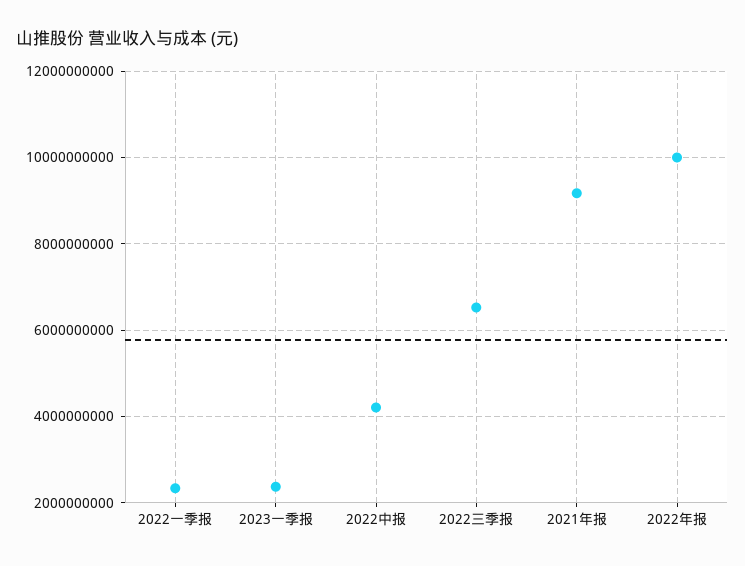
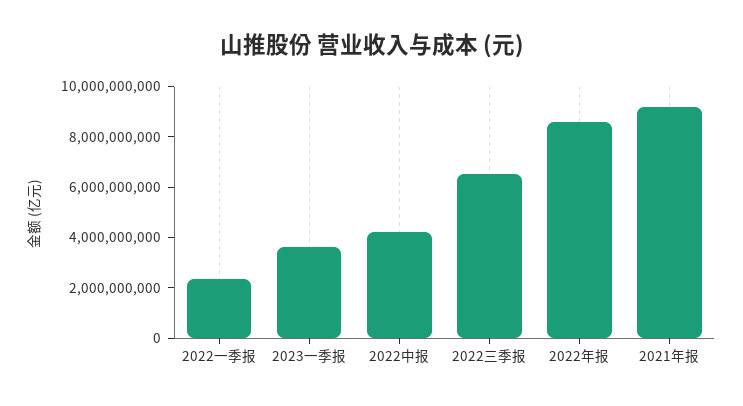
  {
    "2022一季报": 2400000000,
-   "2023一季报": 2400000000,
+   "2023一季报": 3500000000,
    "2022中报": 4200000000,
    "2022三季报": 6600000000,
    "2021年报": 9200000000,
-   "2022年报": 10000000000
+   "2022年报": 8500000000
  }

